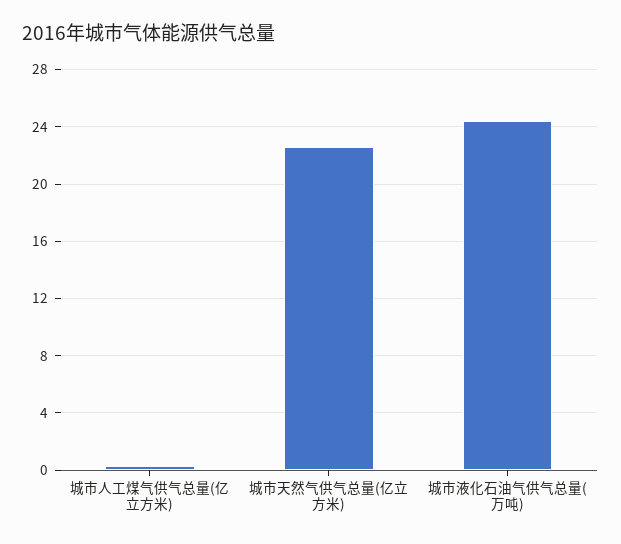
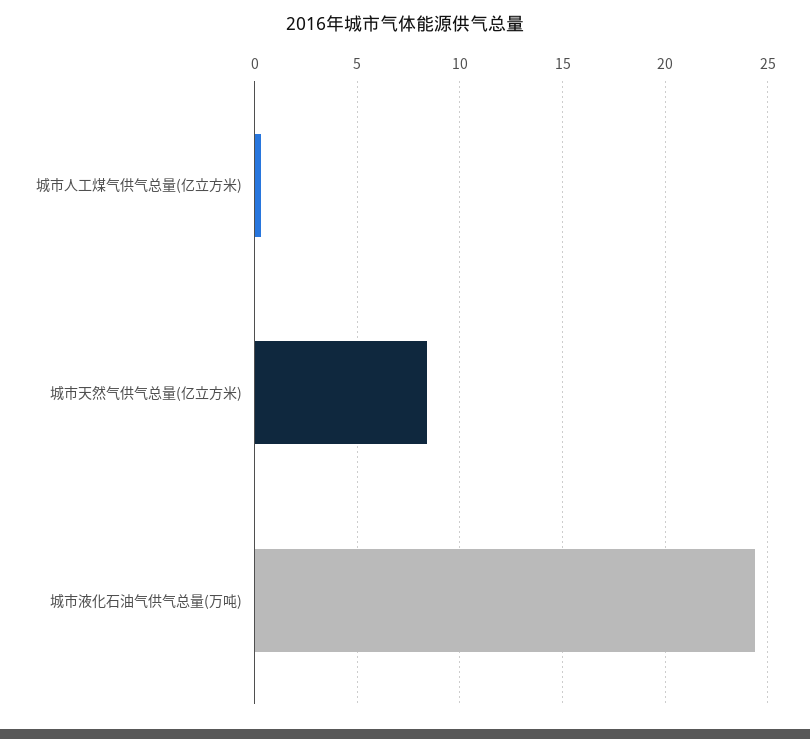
  {
    "城市人工煤气供气总量(亿立方米)": 0.5,
-   "城市天然气供气总量(亿立方米)": 22.5,
+   "城市天然气供气总量(亿立方米)": 8.5,
    "城市液化石油气供气总量(万吨)": 24.5
  }

